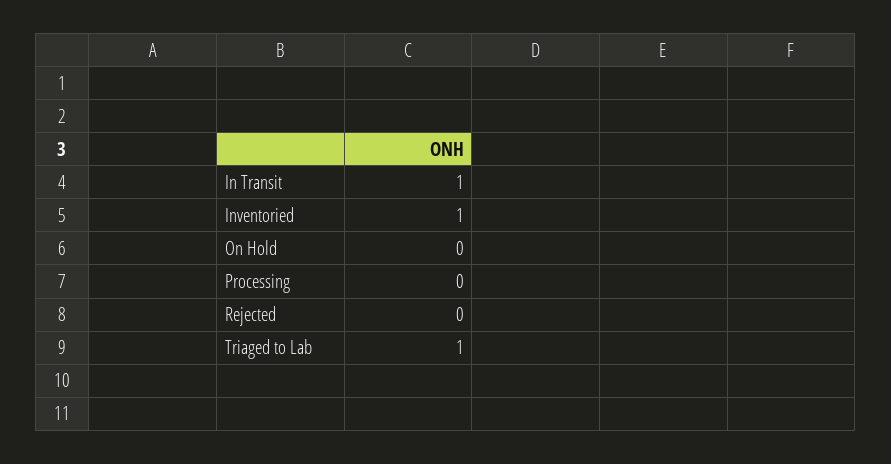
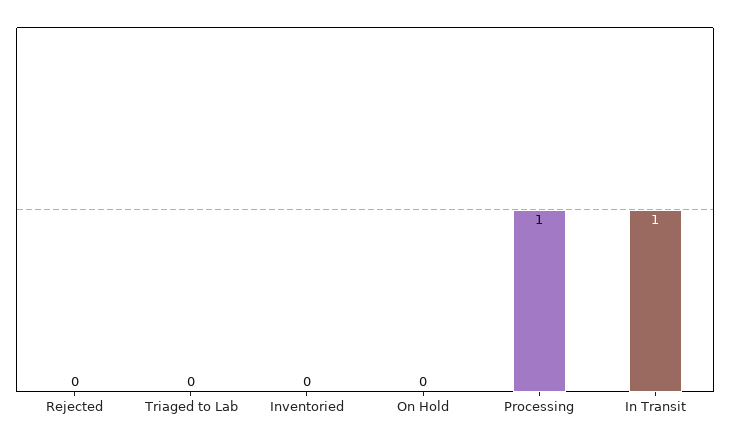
  {
    "In Transit": 1,
-   "Inventoried": 1,
+   "Inventoried": 0,
    "On Hold": 0,
-   "Processing": 0,
+   "Processing": 1,
    "Rejected": 0,
-   "Triaged to Lab": 1
+   "Triaged to Lab": 0
  }

